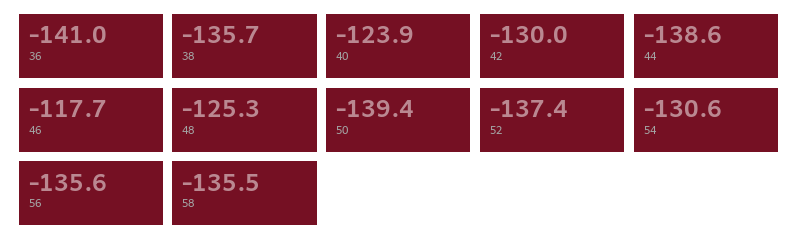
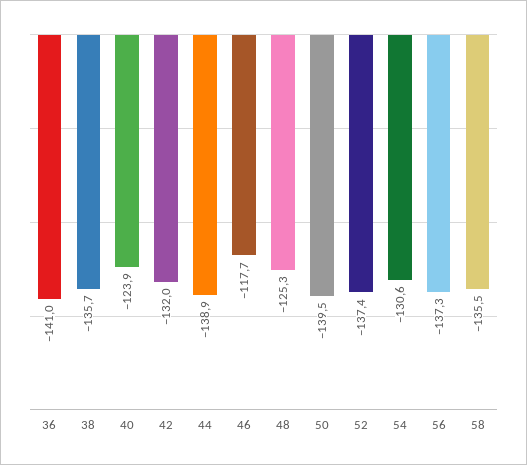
  {
    "36": -141,
    "38": -135.7,
    "40": -123.9,
-   "42": -130,
+   "42": -132,
-   "44": -138.6,
+   "44": -138.9,
    "46": -117.7,
    "48": -125.3,
-   "50": -139.4,
+   "50": -139.5,
    "52": -137.4,
    "54": -130.6,
-   "56": -135.6,
+   "56": -137.3,
    "58": -135.5
  }

